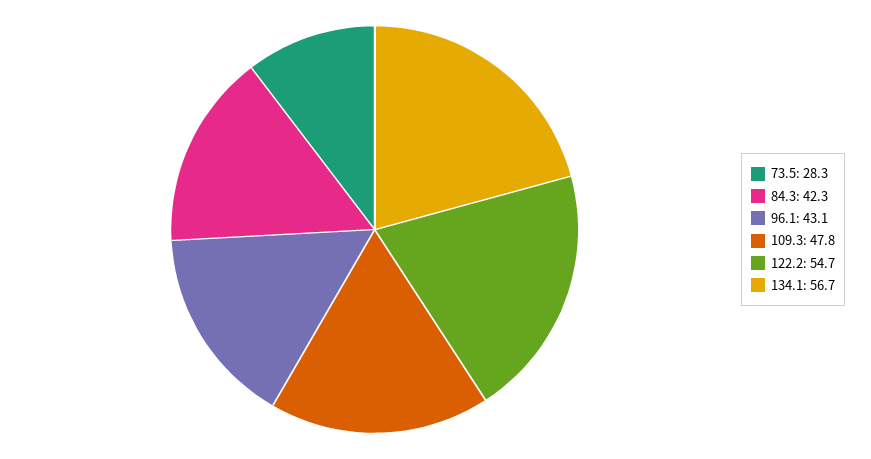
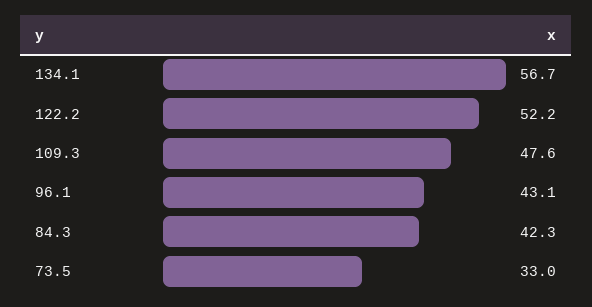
  {
-   "73.5": 28.3,
+   "73.5": 33,
    "84.3": 42.3,
    "96.1": 43.1,
-   "109.3": 47.8,
+   "109.3": 47.6,
-   "122.2": 54.7,
+   "122.2": 52.2,
    "134.1": 56.7
  }

